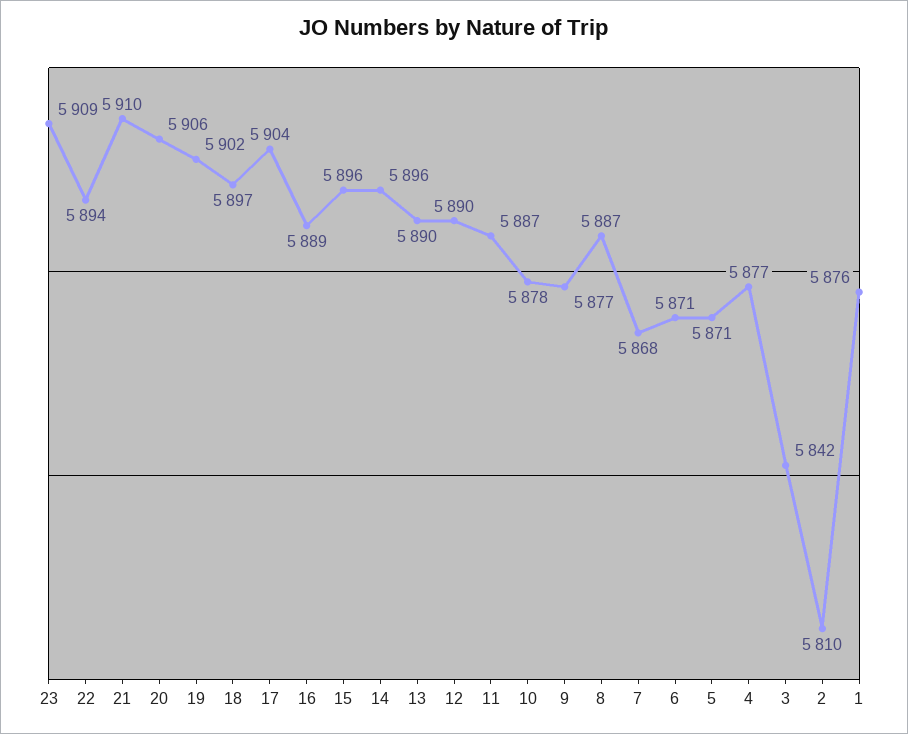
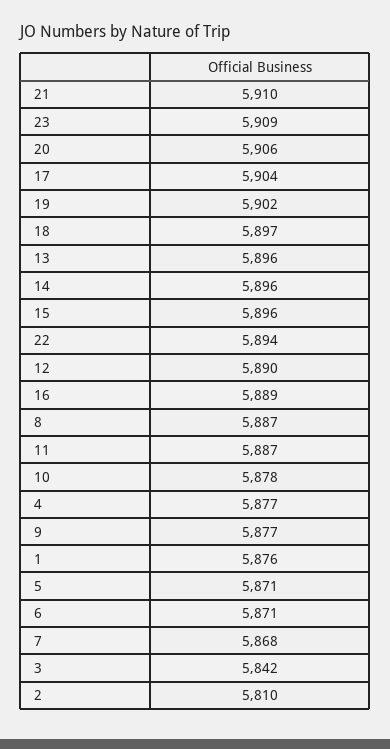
  {
    "23": 5909,
    "22": 5894,
    "21": 5910,
    "20": 5906,
    "19": 5902,
    "18": 5897,
    "17": 5904,
    "16": 5889,
    "15": 5896,
    "14": 5896,
-   "13": 5890,
+   "13": 5896,
    "12": 5890,
    "11": 5887,
    "10": 5878,
    "9": 5877,
    "8": 5887,
    "7": 5868,
    "6": 5871,
    "5": 5871,
    "4": 5877,
    "3": 5842,
    "2": 5810,
    "1": 5876
  }

